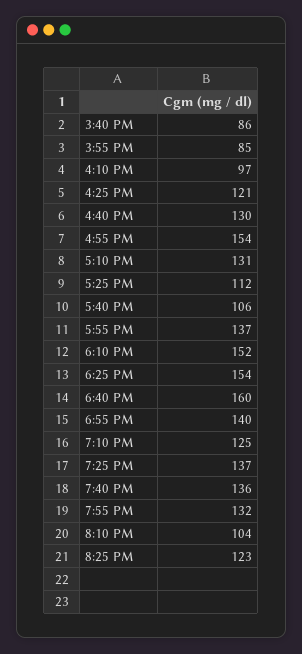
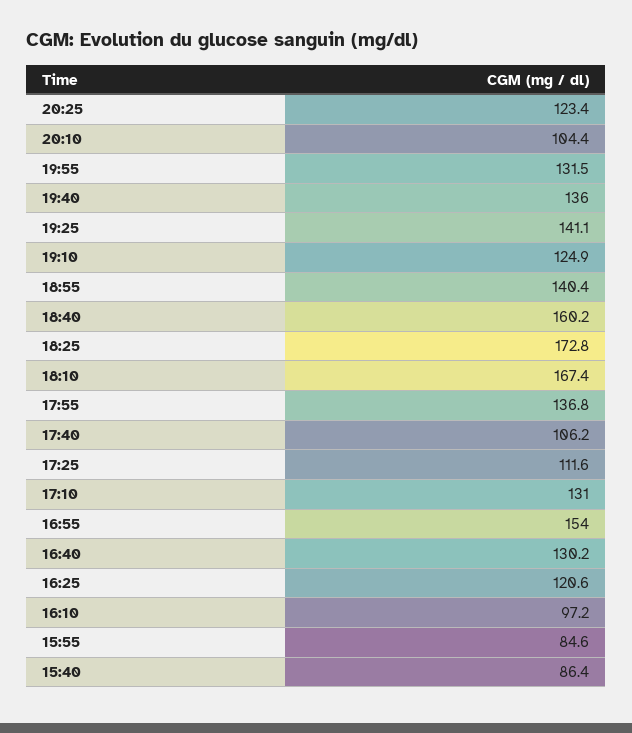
  {
    "3:40 PM": 86.4,
    "3:55 PM": 84.6,
    "4:10 PM": 97.2,
    "4:25 PM": 120.6,
    "4:40 PM": 130.2,
    "4:55 PM": 154,
    "5:10 PM": 131,
    "5:25 PM": 111.6,
    "5:40 PM": 106.2,
    "5:55 PM": 136.8,
-   "6:10 PM": 152,
+   "6:10 PM": 167.4,
-   "6:25 PM": 154,
+   "6:25 PM": 172.8,
    "6:40 PM": 160.2,
    "6:55 PM": 140.4,
    "7:10 PM": 124.9,
-   "7:25 PM": 137,
+   "7:25 PM": 141.1,
    "7:40 PM": 136,
    "7:55 PM": 131.5,
    "8:10 PM": 104.4,
    "8:25 PM": 123.4
  }

